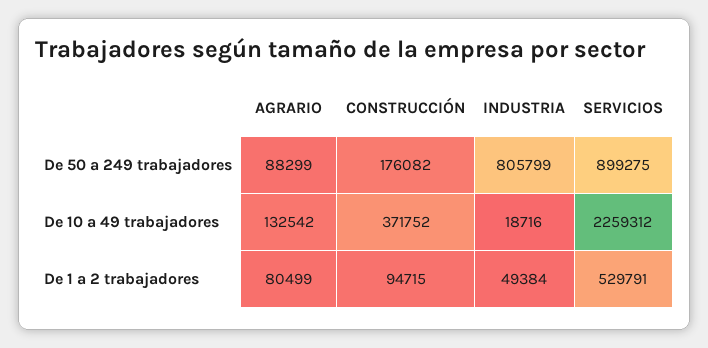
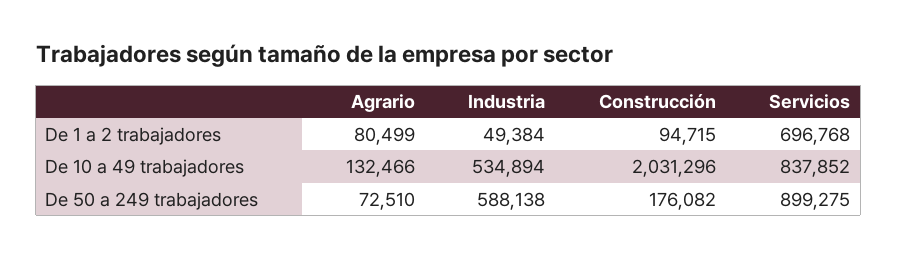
  {
    "AGRARIO": {
-     "De 50 a 249 trabajadores": 88299,
+     "De 50 a 249 trabajadores": 72510,
-     "De 10 a 49 trabajadores": 132542,
+     "De 10 a 49 trabajadores": 132466,
      "De 1 a 2 trabajadores": 80499
    },
    "CONSTRUCCIÓN": {
      "De 50 a 249 trabajadores": 176082,
-     "De 10 a 49 trabajadores": 371752,
+     "De 10 a 49 trabajadores": 2031296,
      "De 1 a 2 trabajadores": 94715
    },
    "INDUSTRIA": {
-     "De 50 a 249 trabajadores": 805799,
+     "De 50 a 249 trabajadores": 588138,
-     "De 10 a 49 trabajadores": 18716,
+     "De 10 a 49 trabajadores": 534894,
      "De 1 a 2 trabajadores": 49384
    },
    "SERVICIOS": {
      "De 50 a 249 trabajadores": 899275,
-     "De 10 a 49 trabajadores": 2259312,
+     "De 10 a 49 trabajadores": 837852,
-     "De 1 a 2 trabajadores": 529791
+     "De 1 a 2 trabajadores": 696768
    }
  }

